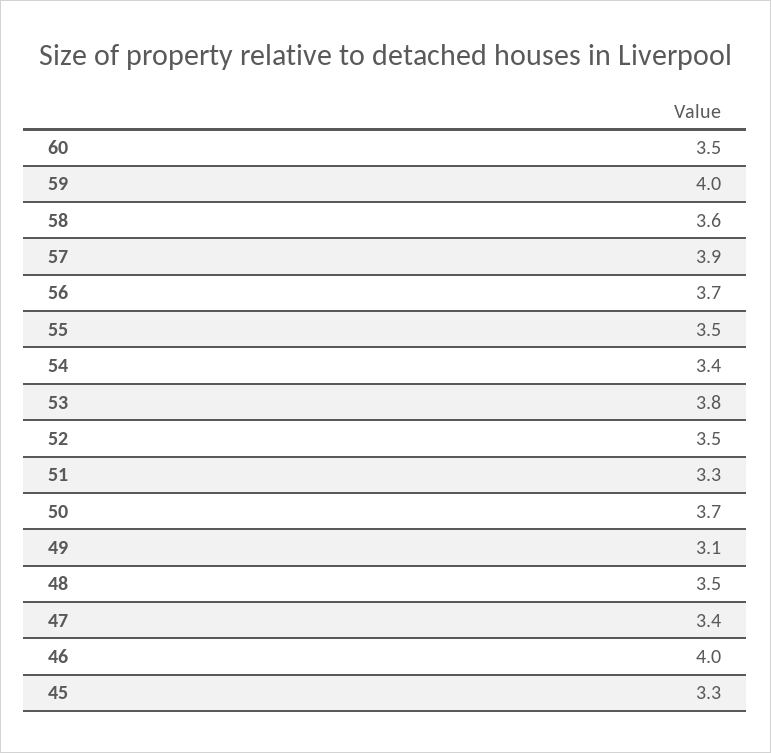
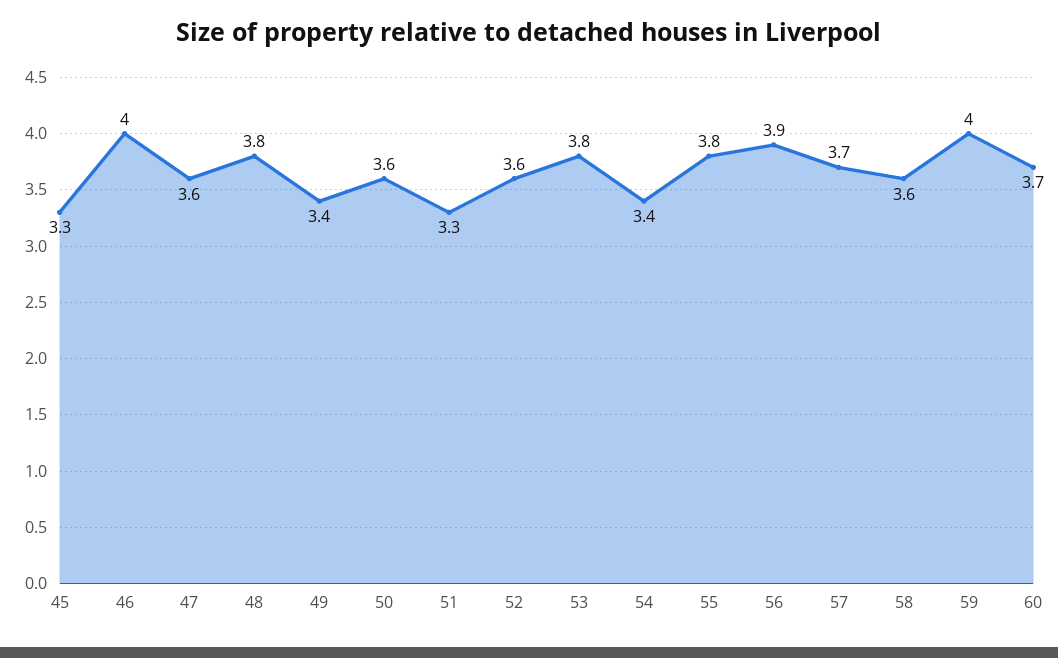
  {
-   "60": 3.5,
+   "60": 3.7,
    "59": 4,
    "58": 3.6,
-   "57": 3.9,
+   "57": 3.7,
-   "56": 3.7,
+   "56": 3.9,
-   "55": 3.5,
+   "55": 3.8,
    "54": 3.4,
    "53": 3.8,
-   "52": 3.5,
+   "52": 3.6,
    "51": 3.3,
-   "50": 3.7,
+   "50": 3.6,
-   "49": 3.1,
+   "49": 3.4,
-   "48": 3.5,
+   "48": 3.8,
-   "47": 3.4,
+   "47": 3.6,
    "46": 4,
    "45": 3.3
  }

